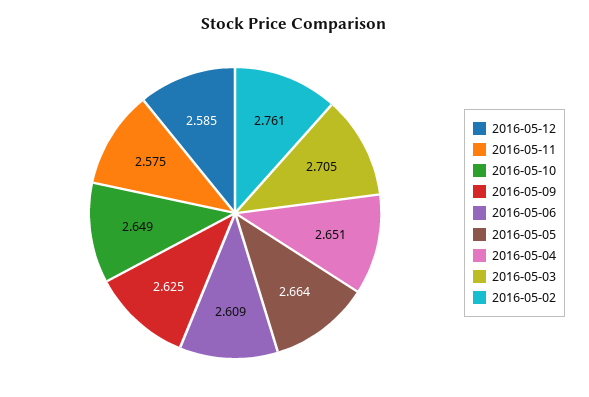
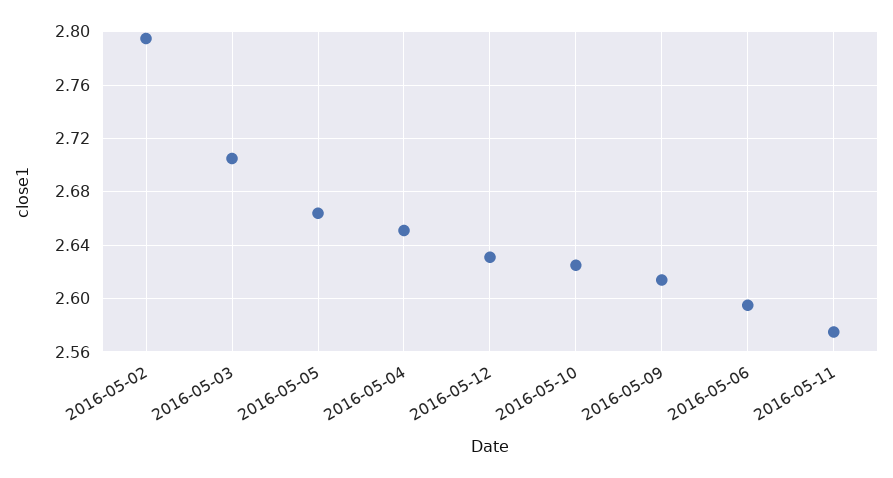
  {
-   "2016-05-12": 2.585,
+   "2016-05-12": 2.63,
    "2016-05-11": 2.575,
-   "2016-05-10": 2.649,
+   "2016-05-10": 2.625,
-   "2016-05-09": 2.625,
+   "2016-05-09": 2.615,
-   "2016-05-06": 2.609,
+   "2016-05-06": 2.595,
    "2016-05-05": 2.664,
    "2016-05-04": 2.651,
    "2016-05-03": 2.705,
-   "2016-05-02": 2.761
+   "2016-05-02": 2.795
  }

